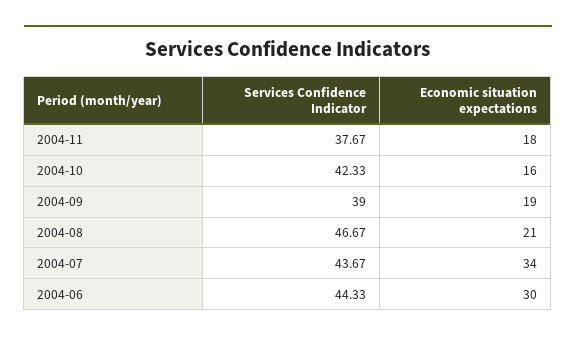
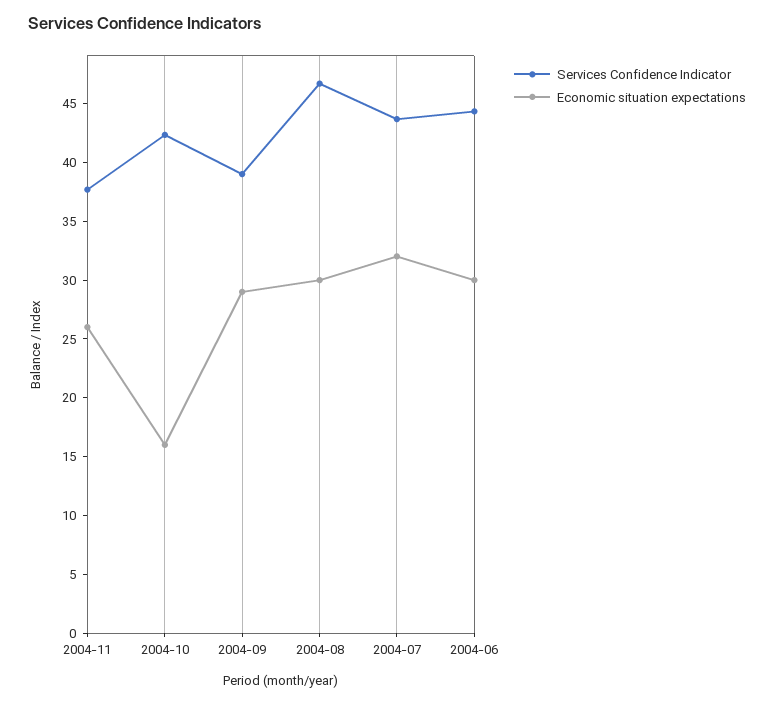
  {
    "Services Confidence Indicator": {
      "2004-11": 37.67,
      "2004-10": 42.33,
      "2004-09": 39,
      "2004-08": 46.67,
      "2004-07": 43.67,
      "2004-06": 44.33
    },
    "Economic situation expectations": {
-     "2004-11": 18,
+     "2004-11": 26,
      "2004-10": 16,
-     "2004-09": 19,
+     "2004-09": 29,
-     "2004-08": 21,
+     "2004-08": 30,
-     "2004-07": 34,
+     "2004-07": 32,
      "2004-06": 30
    }
  }

